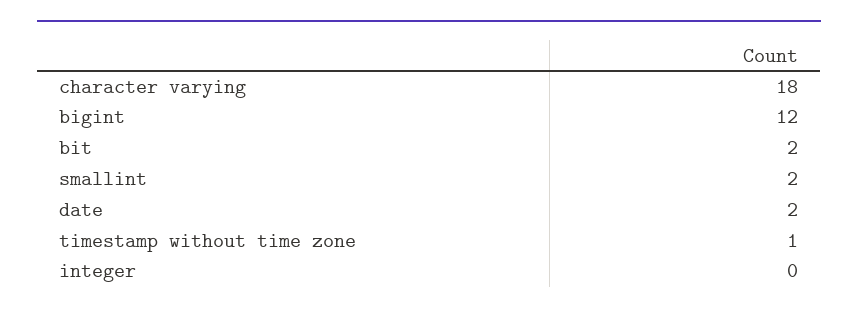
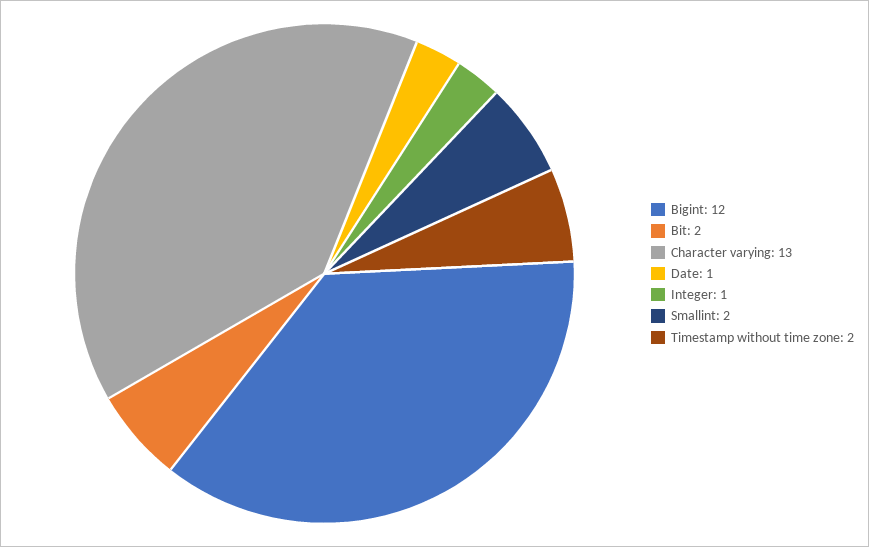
  {
-   "character varying": 18,
+   "character varying": 13,
    "bigint": 12,
    "bit": 2,
    "smallint": 2,
-   "date": 2,
+   "date": 1,
-   "timestamp without time zone": 1,
+   "timestamp without time zone": 2,
-   "integer": 0
+   "integer": 1
  }

